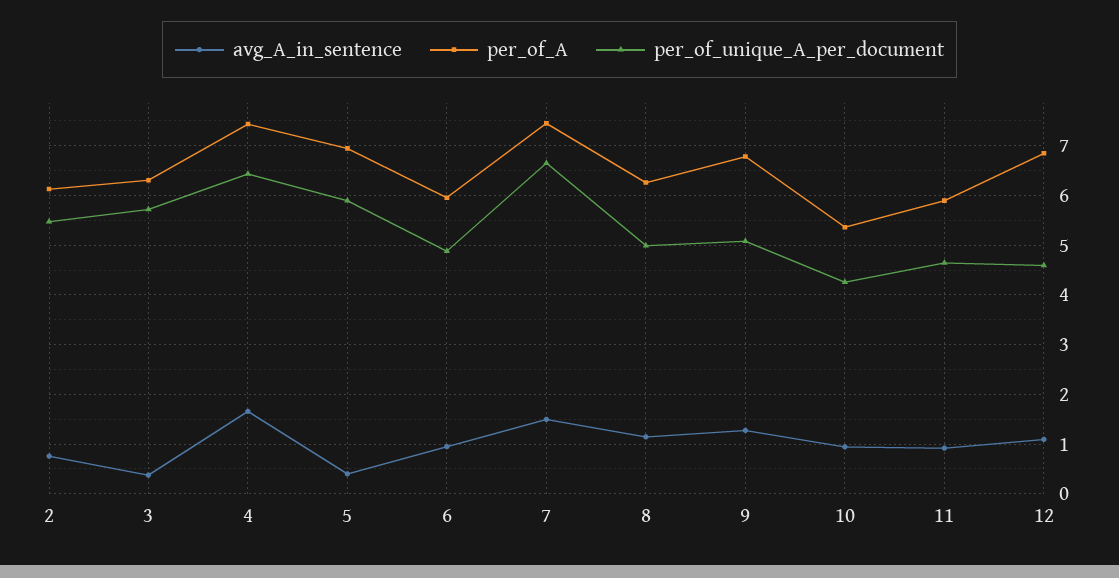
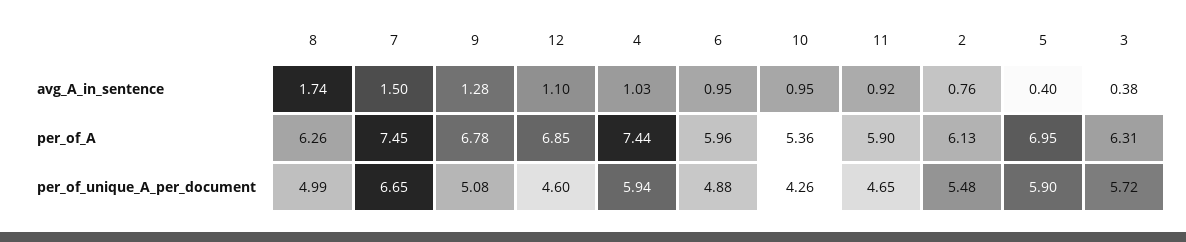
  {
    "avg_A_in_sentence": {
      "2": 0.76,
      "3": 0.38,
-     "4": 1.6,
+     "4": 1.03,
      "5": 0.4,
      "6": 0.95,
      "7": 1.5,
-     "8": 1.2,
+     "8": 1.74,
      "9": 1.28,
      "10": 0.95,
      "11": 0.92,
      "12": 1.1
    },
    "per_of_A": {
      "2": 6.13,
      "3": 6.31,
      "4": 7.44,
      "5": 6.95,
      "6": 5.96,
      "7": 7.45,
      "8": 6.26,
      "9": 6.78,
      "10": 5.36,
      "11": 5.9,
      "12": 6.85
    },
    "per_of_unique_A_per_document": {
      "2": 5.48,
      "3": 5.72,
-     "4": 6.4,
+     "4": 5.94,
      "5": 5.9,
      "6": 4.88,
      "7": 6.65,
      "8": 4.99,
      "9": 5.08,
      "10": 4.26,
      "11": 4.65,
      "12": 4.6
    }
  }

